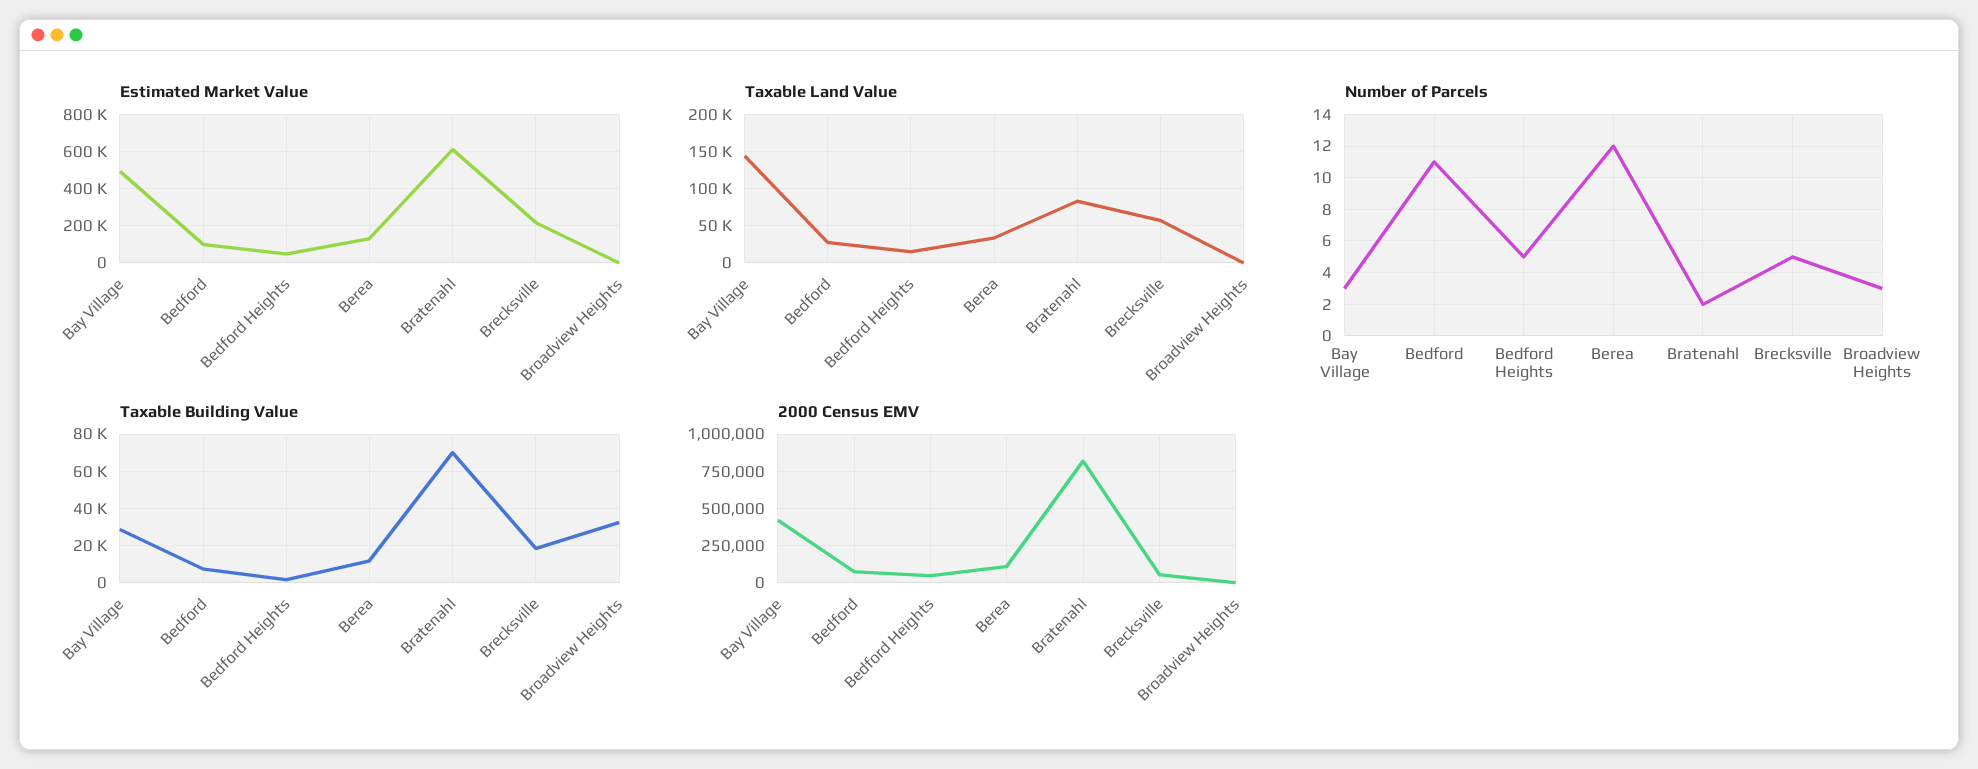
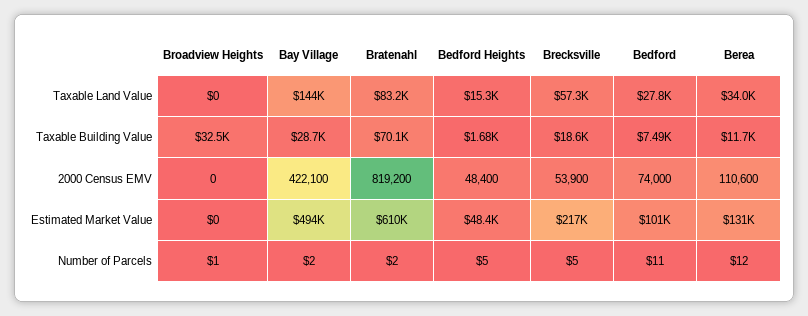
  {
    "Estimated Market Value": {
      "Bay Village": 494000,
      "Bedford": 101000,
      "Bedford Heights": 48400,
      "Berea": 131000,
      "Bratenahl": 610000,
      "Brecksville": 217000,
      "Broadview Heights": 0
    },
    "Taxable Land Value": {
      "Bay Village": 144000,
      "Bedford": 27800,
      "Bedford Heights": 15300,
      "Berea": 34000,
      "Bratenahl": 83200,
      "Brecksville": 57300,
      "Broadview Heights": 0
    },
    "Number of Parcels": {
-     "Bay Village": 3,
+     "Bay Village": 2,
      "Bedford": 11,
      "Bedford Heights": 5,
      "Berea": 12,
      "Bratenahl": 2,
      "Brecksville": 5,
-     "Broadview Heights": 3
+     "Broadview Heights": 1
    },
    "Taxable Building Value": {
      "Bay Village": 28700,
      "Bedford": 7490,
      "Bedford Heights": 1680,
      "Berea": 11700,
      "Bratenahl": 70100,
      "Brecksville": 18600,
      "Broadview Heights": 32500
    },
    "2000 Census EMV": {
      "Bay Village": 422100,
      "Bedford": 74000,
      "Bedford Heights": 48400,
      "Berea": 110600,
      "Bratenahl": 819200,
      "Brecksville": 53900,
      "Broadview Heights": 0
    }
  }

